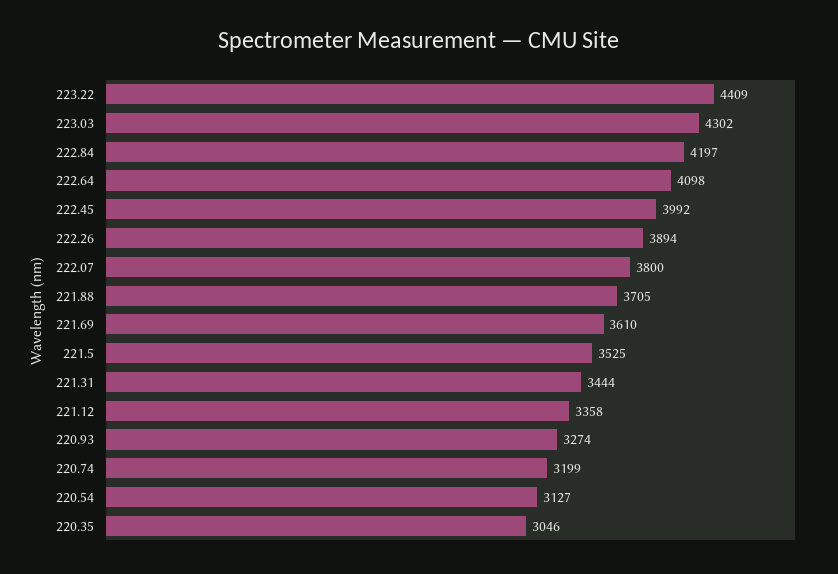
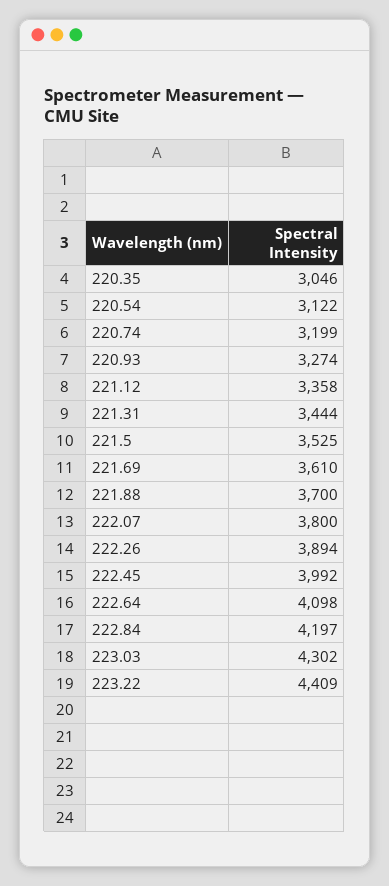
  {
    "223.22": 4409,
    "223.03": 4302,
    "222.84": 4197,
    "222.64": 4098,
    "222.45": 3992,
    "222.26": 3894,
    "222.07": 3800,
-   "221.88": 3705,
+   "221.88": 3700,
    "221.69": 3610,
    "221.5": 3525,
    "221.31": 3444,
    "221.12": 3358,
    "220.93": 3274,
    "220.74": 3199,
-   "220.54": 3127,
+   "220.54": 3122,
    "220.35": 3046
  }

